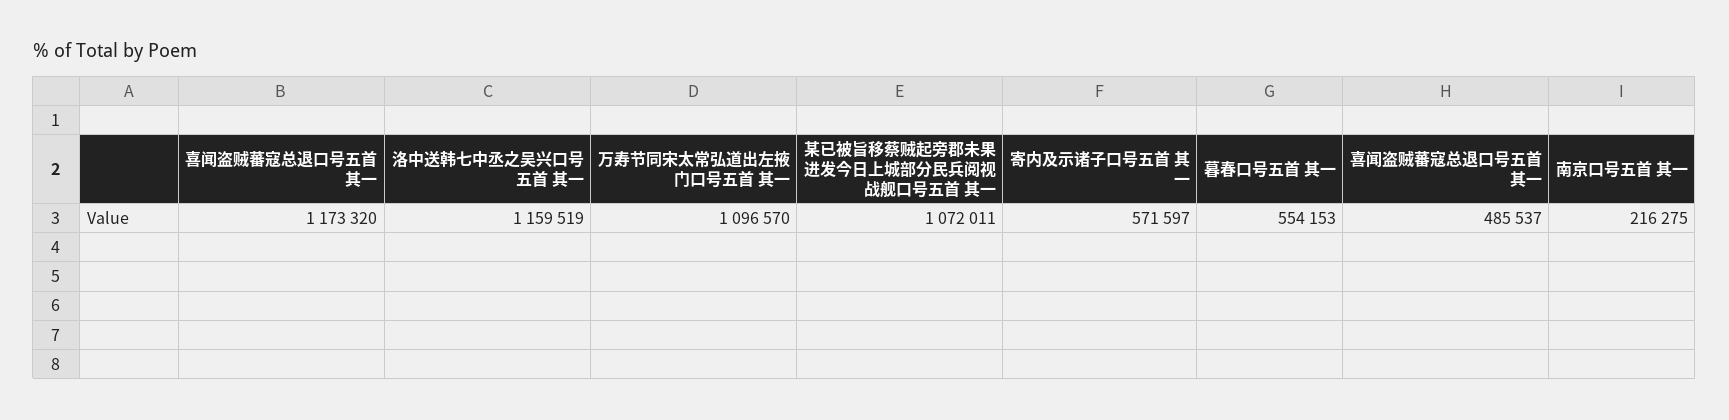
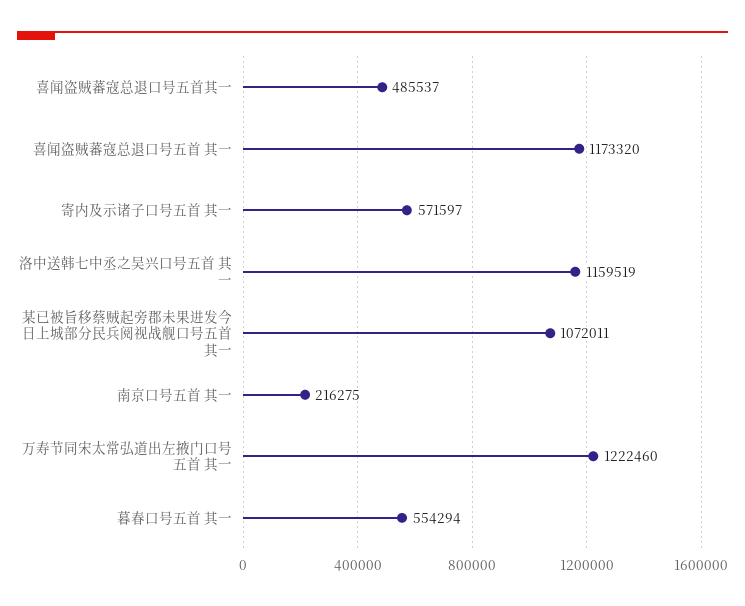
  {
    "喜闻盗贼蕃寇总退口号五首 其一": 1173320,
    "洛中送韩七中丞之吴兴口号五首 其一": 1159519,
-   "万寿节同宋太常弘道出左掖门口号五首 其一": 1096570,
+   "万寿节同宋太常弘道出左掖门口号五首 其一": 1222460,
    "某已被旨移蔡贼起旁郡未果进发今日上城部分民兵阅视战舰口号五首 其一": 1072011,
    "寄内及示诸子口号五首 其一": 571597,
-   "暮春口号五首 其一": 554153,
+   "暮春口号五首 其一": 554294,
    "喜闻盗贼蕃寇总退口号五首其一": 485537,
    "南京口号五首 其一": 216275
  }

